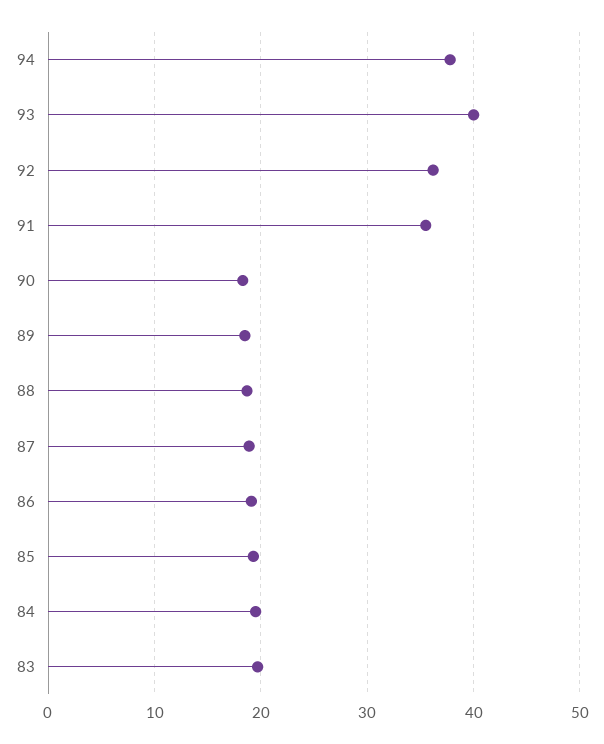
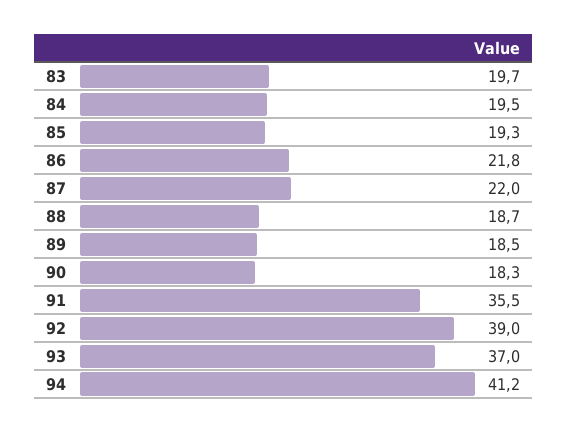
  {
-   "94": 38,
+   "94": 41.2,
-   "93": 40,
+   "93": 37,
-   "92": 36,
+   "92": 39,
    "91": 35.5,
    "90": 18.3,
    "89": 18.5,
    "88": 18.7,
-   "87": 19,
+   "87": 22,
-   "86": 19,
+   "86": 21.8,
    "85": 19.3,
    "84": 19.5,
    "83": 19.7
  }

